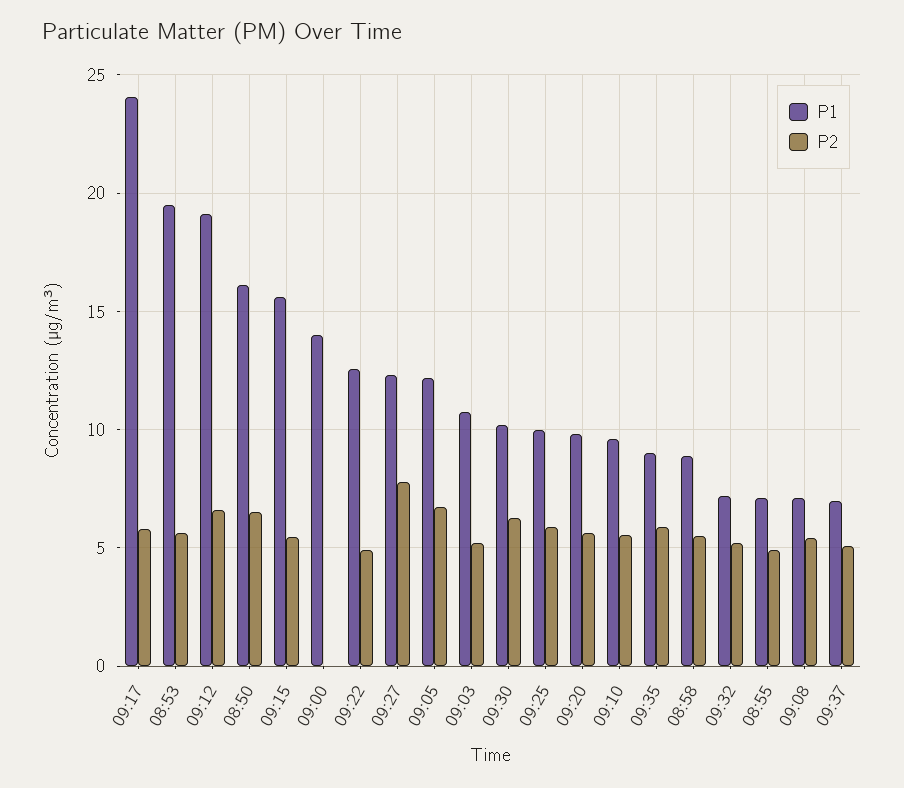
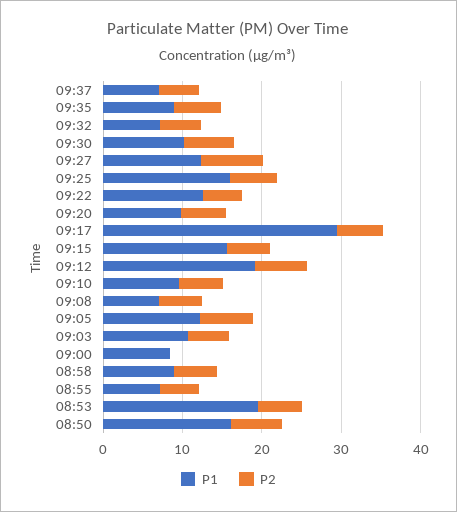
  {
    "P1": {
-     "09:17": 24,
+     "09:17": 30,
      "08:53": 19.5,
      "09:12": 19,
      "08:50": 16,
      "09:15": 15.5,
-     "09:00": 14,
+     "09:00": 8,
      "09:22": 12.5,
      "09:27": 12.5,
      "09:05": 12,
      "09:03": 10.5,
      "09:30": 10,
-     "09:25": 10,
+     "09:25": 16,
      "09:20": 10,
      "09:10": 9.5,
      "09:35": 9,
      "08:58": 9,
      "09:32": 7,
      "08:55": 7,
      "09:08": 7,
      "09:37": 7
    },
    "P2": {
      "09:17": 6,
      "08:53": 5.5,
      "09:12": 6.5,
      "08:50": 6.5,
      "09:15": 5.5,
      "09:00": 0,
      "09:22": 5,
      "09:27": 8,
      "09:05": 6.5,
      "09:03": 5,
      "09:30": 6.5,
      "09:25": 6,
      "09:20": 5.5,
      "09:10": 5.5,
      "09:35": 6,
      "08:58": 5.5,
      "09:32": 5,
      "08:55": 5,
      "09:08": 5.5,
      "09:37": 5
    }
  }

